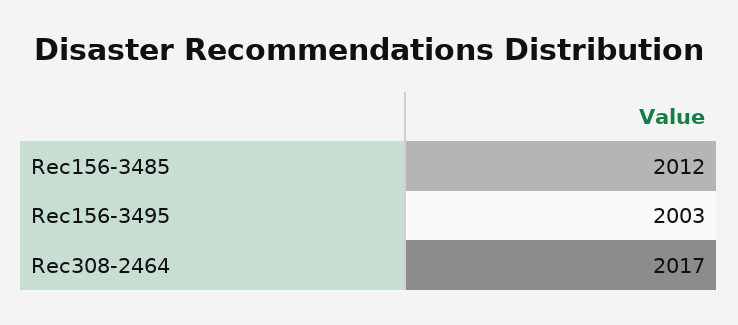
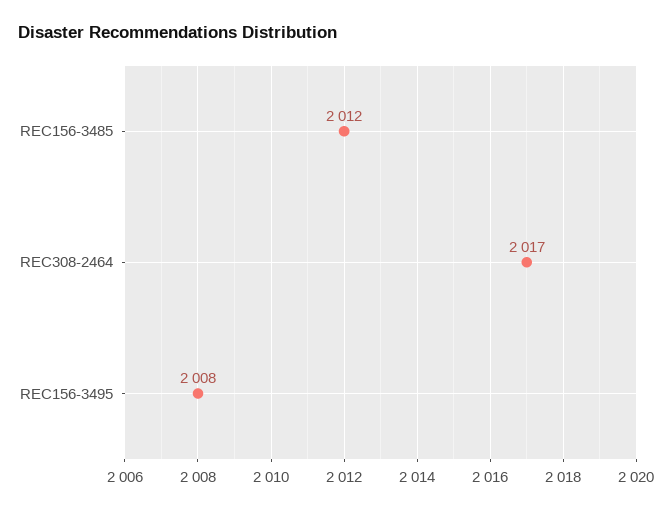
  {
    "Rec156-3485": 2012,
-   "Rec156-3495": 2003,
+   "Rec156-3495": 2008,
    "Rec308-2464": 2017
  }

